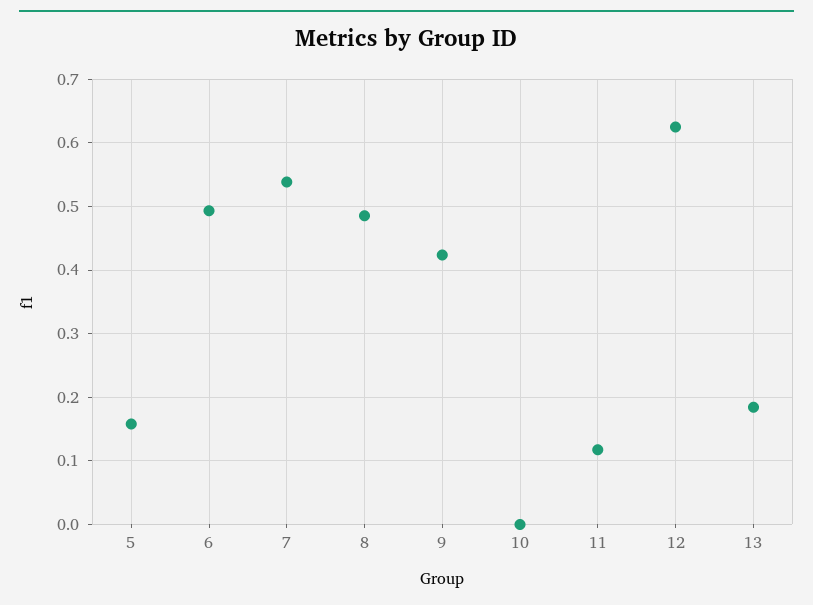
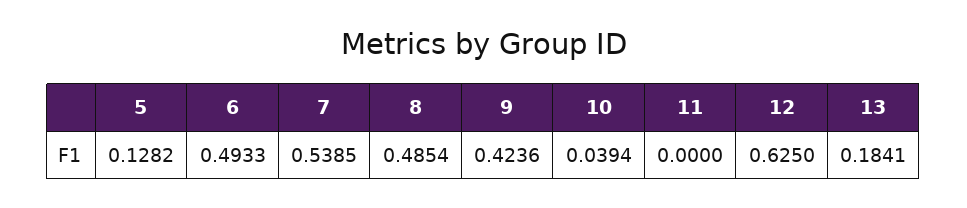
  {
-   "5": 0.16,
+   "5": 0.1282,
    "6": 0.4933,
    "7": 0.5385,
    "8": 0.4854,
    "9": 0.4236,
-   "10": 0,
+   "10": 0.0394,
-   "11": 0.12,
+   "11": 0,
    "12": 0.625,
    "13": 0.1841
  }

